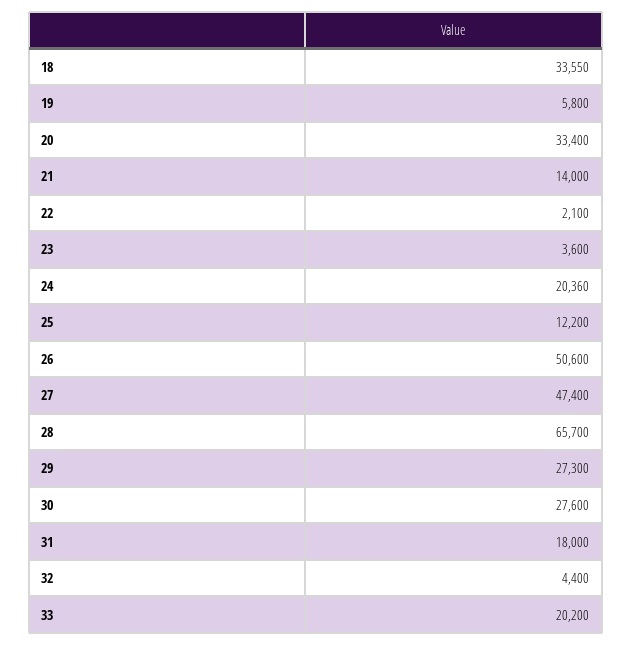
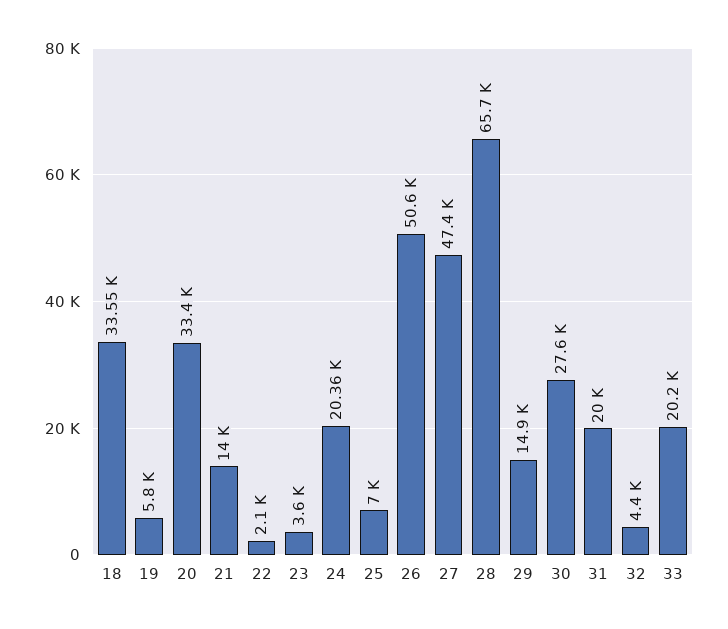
  {
    "18": 33550,
    "19": 5800,
    "20": 33400,
    "21": 14000,
    "22": 2100,
    "23": 3600,
    "24": 20360,
-   "25": 12200,
+   "25": 7000,
    "26": 50600,
    "27": 47400,
    "28": 65700,
-   "29": 27300,
+   "29": 14900,
    "30": 27600,
-   "31": 18000,
+   "31": 20000,
    "32": 4400,
    "33": 20200
  }

